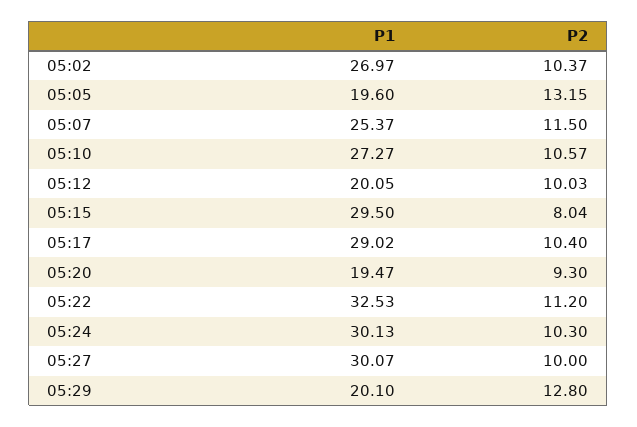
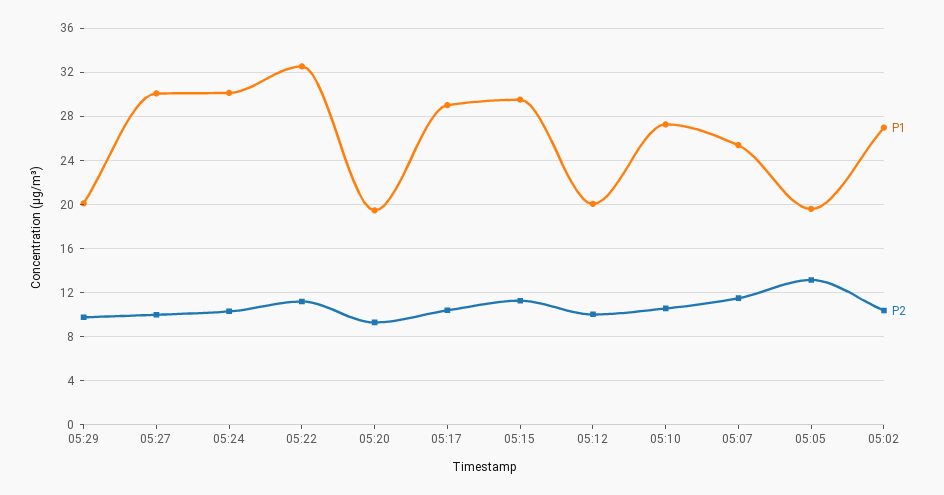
  {
    "P1": {
      "05:02": 26.97,
      "05:05": 19.6,
      "05:07": 25.37,
      "05:10": 27.27,
      "05:12": 20.05,
      "05:15": 29.5,
      "05:17": 29.02,
      "05:20": 19.47,
      "05:22": 32.53,
      "05:24": 30.13,
      "05:27": 30.07,
      "05:29": 20.1
    },
    "P2": {
      "05:02": 10.37,
      "05:05": 13.15,
      "05:07": 11.5,
      "05:10": 10.57,
      "05:12": 10.03,
-     "05:15": 8.04,
+     "05:15": 11,
      "05:17": 10.4,
      "05:20": 9.3,
      "05:22": 11.2,
      "05:24": 10.3,
      "05:27": 10,
-     "05:29": 12.8
+     "05:29": 10
    }
  }

